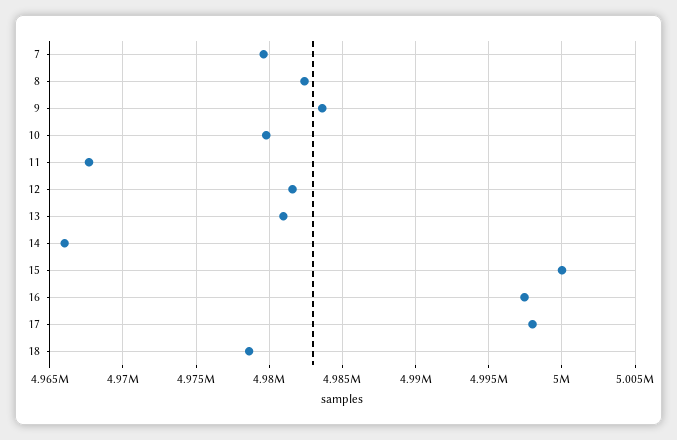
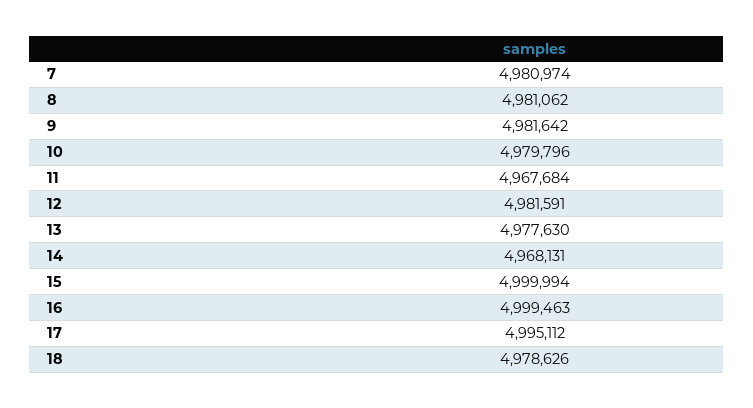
  {
-   "7": 4979500,
+   "7": 4980974,
-   "8": 4982500,
+   "8": 4981062,
-   "9": 4983500,
+   "9": 4981642,
    "10": 4979796,
    "11": 4967684,
    "12": 4981591,
-   "13": 4981000,
+   "13": 4977630,
-   "14": 4966000,
+   "14": 4968131,
    "15": 4999994,
-   "16": 4997500,
+   "16": 4999463,
-   "17": 4998000,
+   "17": 4995112,
    "18": 4978626
  }

